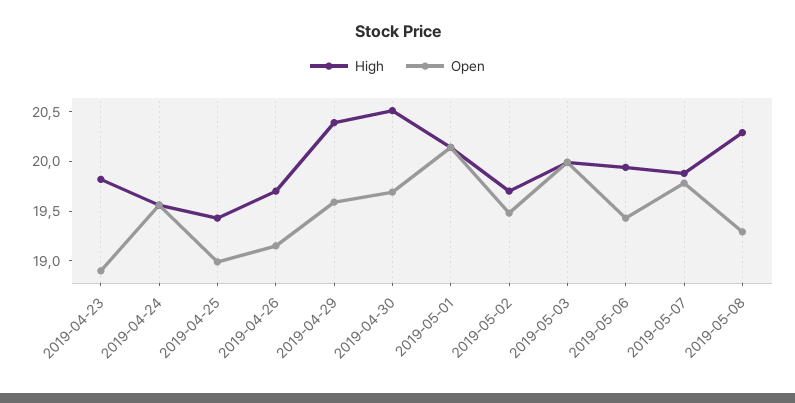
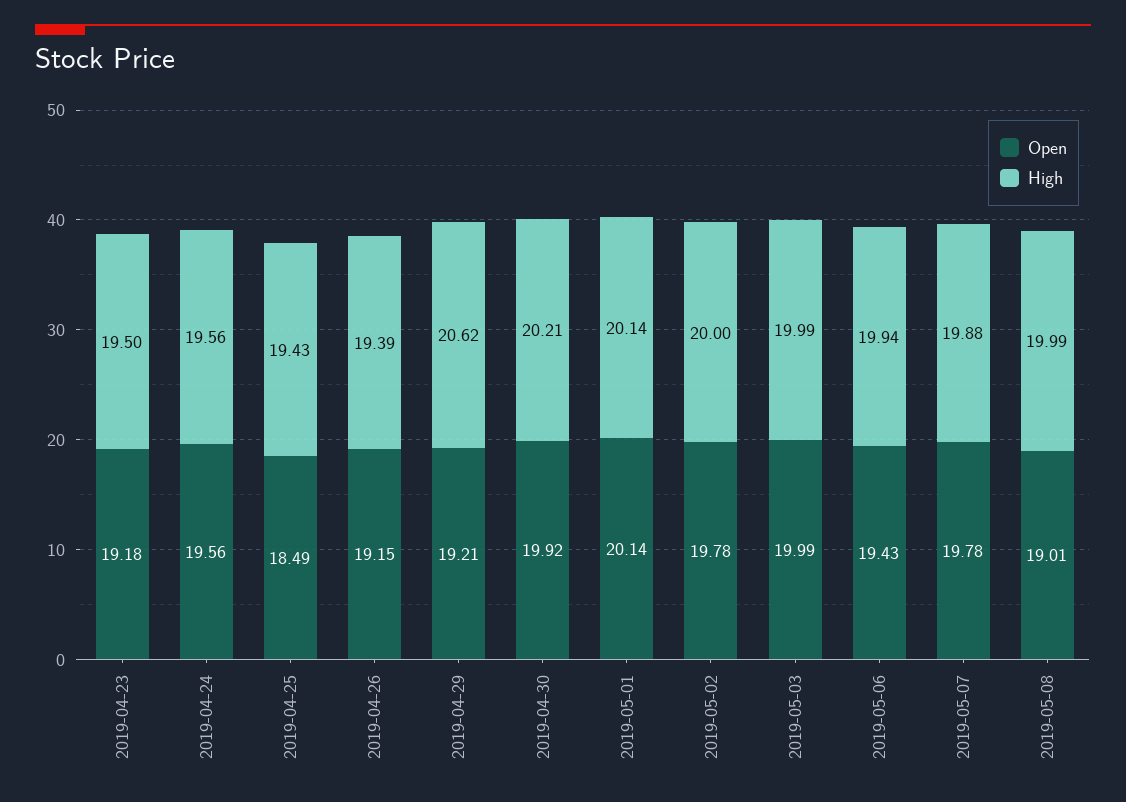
  {
    "High": {
-     "2019-04-23": 19.8,
+     "2019-04-23": 19.5,
      "2019-04-24": 19.56,
      "2019-04-25": 19.43,
-     "2019-04-26": 19.7,
+     "2019-04-26": 19.39,
-     "2019-04-29": 20.4,
+     "2019-04-29": 20.62,
-     "2019-04-30": 20.5,
+     "2019-04-30": 20.21,
      "2019-05-01": 20.14,
-     "2019-05-02": 19.7,
+     "2019-05-02": 20,
      "2019-05-03": 19.99,
      "2019-05-06": 19.94,
      "2019-05-07": 19.88,
-     "2019-05-08": 20.3
+     "2019-05-08": 19.99
    },
    "Open": {
-     "2019-04-23": 18.9,
+     "2019-04-23": 19.18,
      "2019-04-24": 19.56,
-     "2019-04-25": 19,
+     "2019-04-25": 18.49,
      "2019-04-26": 19.15,
-     "2019-04-29": 19.6,
+     "2019-04-29": 19.21,
-     "2019-04-30": 19.7,
+     "2019-04-30": 19.92,
      "2019-05-01": 20.14,
-     "2019-05-02": 19.5,
+     "2019-05-02": 19.78,
      "2019-05-03": 19.99,
      "2019-05-06": 19.43,
      "2019-05-07": 19.78,
-     "2019-05-08": 19.3
+     "2019-05-08": 19.01
    }
  }

